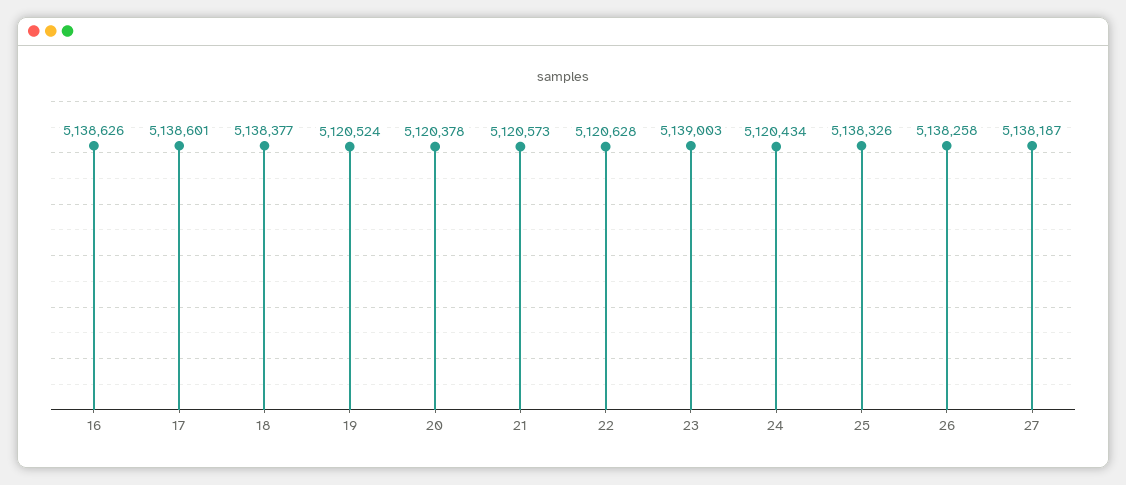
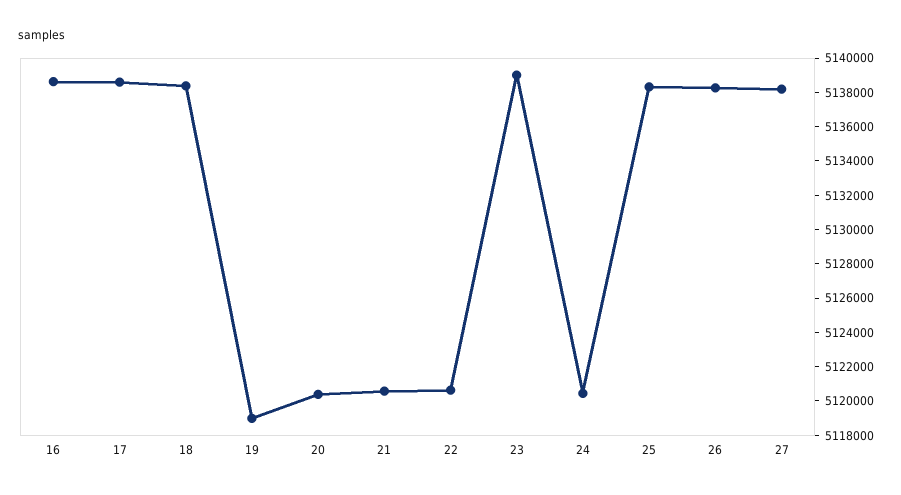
  {
    "16": 5138626,
    "17": 5138601,
    "18": 5138377,
-   "19": 5120524,
+   "19": 5119000,
    "20": 5120378,
    "21": 5120573,
    "22": 5120628,
    "23": 5139003,
    "24": 5120434,
    "25": 5138326,
    "26": 5138258,
    "27": 5138187
  }

